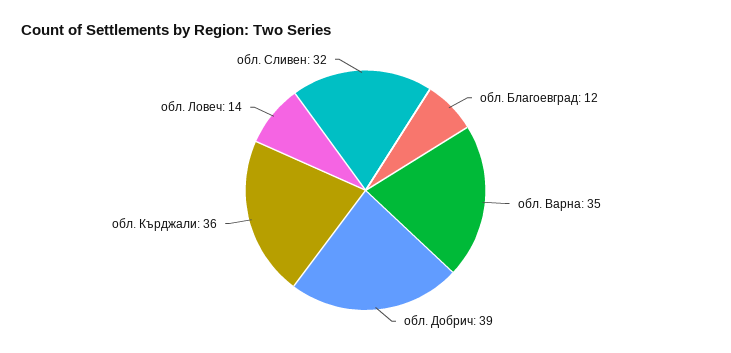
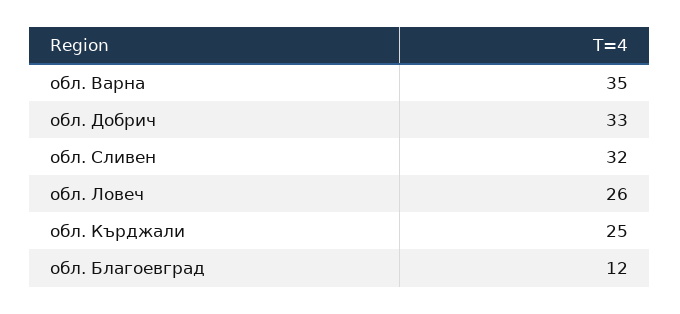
  {
    "обл. Благоевград": 12,
    "обл. Варна": 35,
-   "обл. Добрич": 39,
+   "обл. Добрич": 33,
-   "обл. Кърджали": 36,
+   "обл. Кърджали": 25,
-   "обл. Ловеч": 14,
+   "обл. Ловеч": 26,
    "обл. Сливен": 32
  }

